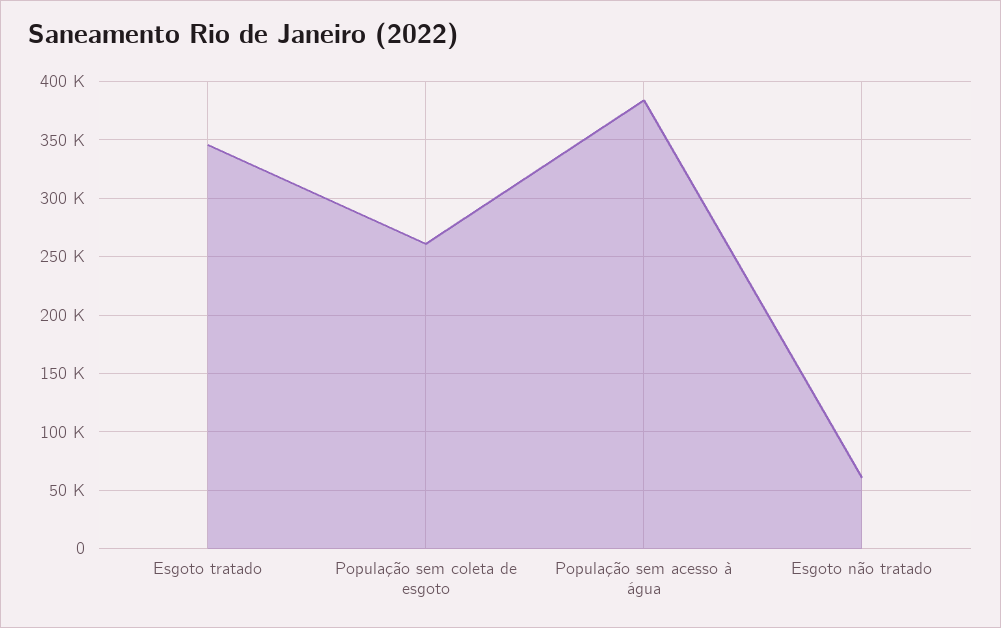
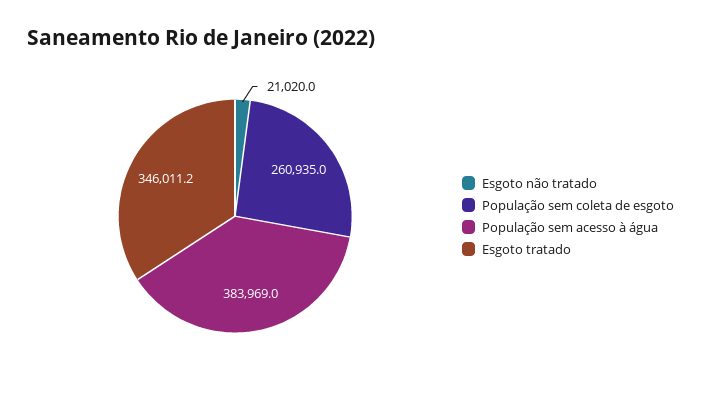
  {
    "Esgoto tratado": 346011.2,
    "População sem coleta de esgoto": 260935,
    "População sem acesso à água": 383969,
-   "Esgoto não tratado": 60000
+   "Esgoto não tratado": 21020
  }

